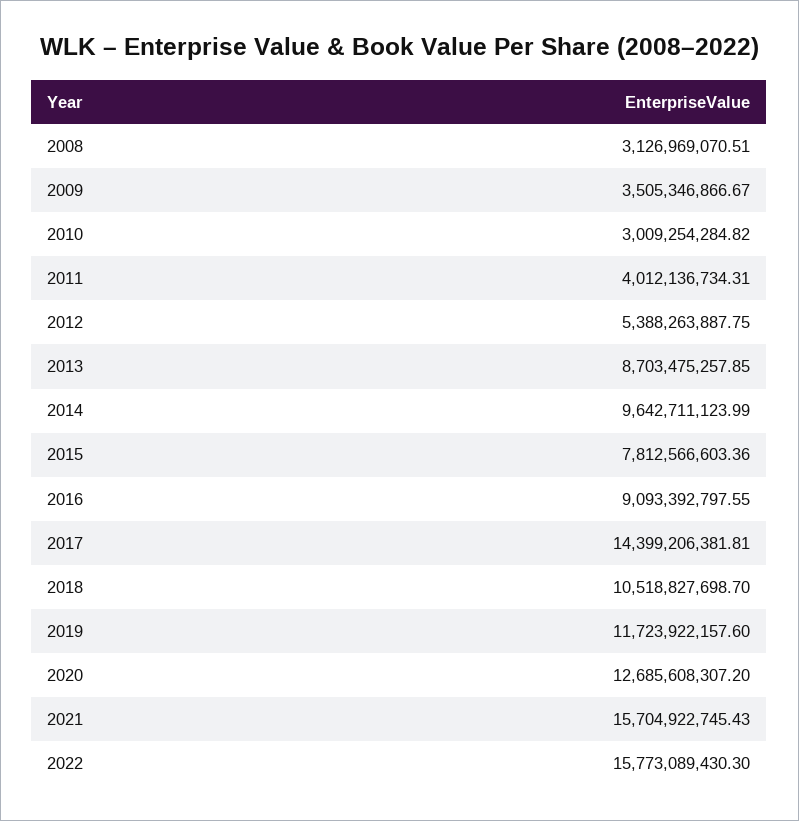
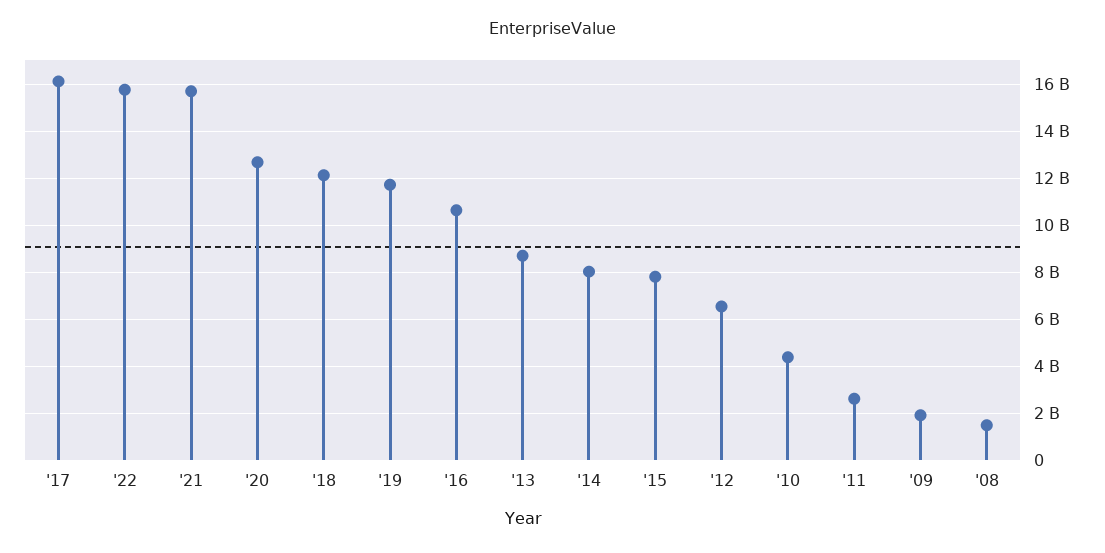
  {
-   "2008": 3126969070.51,
+   "2008": 1500000000,
-   "2009": 3505346866.67,
+   "2009": 2000000000,
-   "2010": 3009254284.82,
+   "2010": 4500000000,
-   "2011": 4012136734.31,
+   "2011": 2500000000,
-   "2012": 5388263887.75,
+   "2012": 6500000000,
    "2013": 8703475257.85,
-   "2014": 9642711123.99,
+   "2014": 8000000000,
    "2015": 7812566603.36,
-   "2016": 9093392797.55,
+   "2016": 10500000000,
-   "2017": 14399206381.81,
+   "2017": 16000000000,
-   "2018": 10518827698.7,
+   "2018": 12000000000,
    "2019": 11723922157.6,
    "2020": 12685608307.2,
    "2021": 15704922745.43,
    "2022": 15773089430.3
  }

